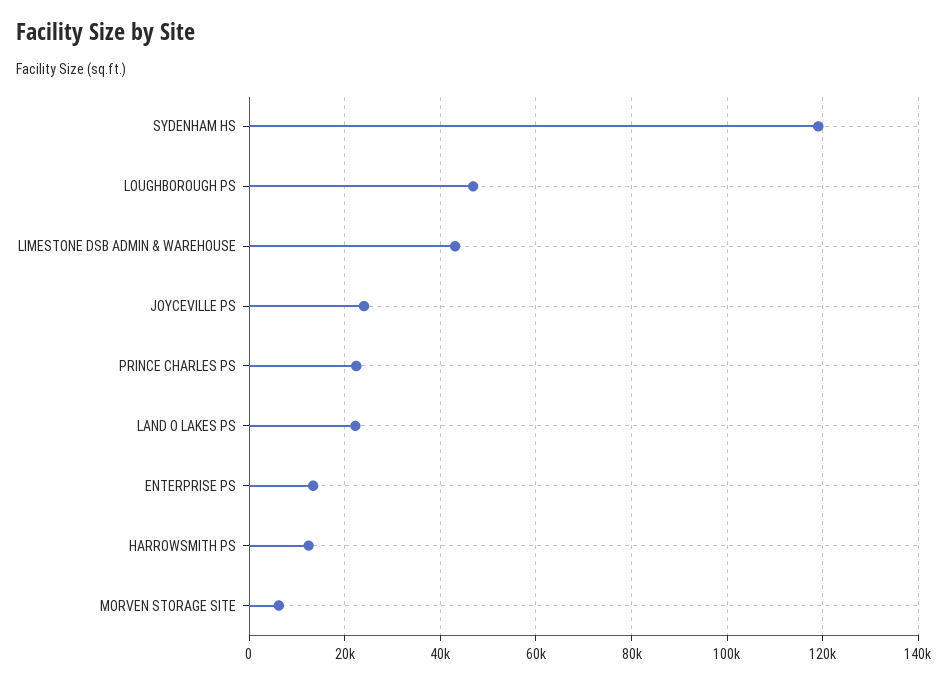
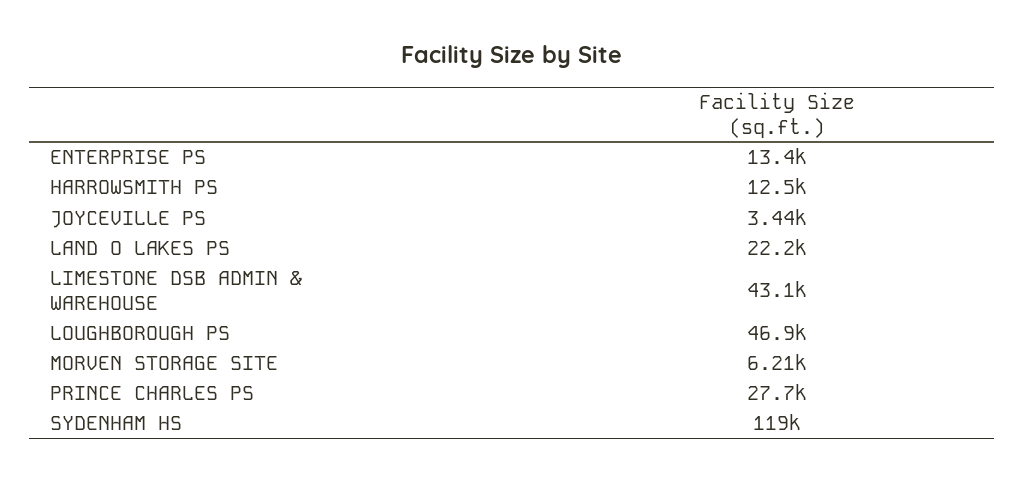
  {
    "SYDENHAM HS": 119000,
    "LOUGHBOROUGH PS": 46900,
    "LIMESTONE DSB ADMIN & WAREHOUSE": 43100,
-   "JOYCEVILLE PS": 24000,
+   "JOYCEVILLE PS": 3440,
-   "PRINCE CHARLES PS": 22000,
+   "PRINCE CHARLES PS": 27700,
    "LAND O LAKES PS": 22200,
    "ENTERPRISE PS": 13400,
    "HARROWSMITH PS": 12500,
    "MORVEN STORAGE SITE": 6210
  }

